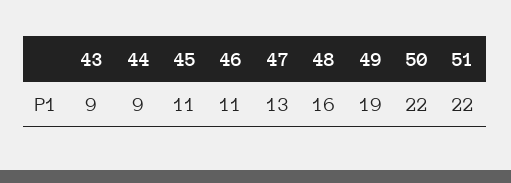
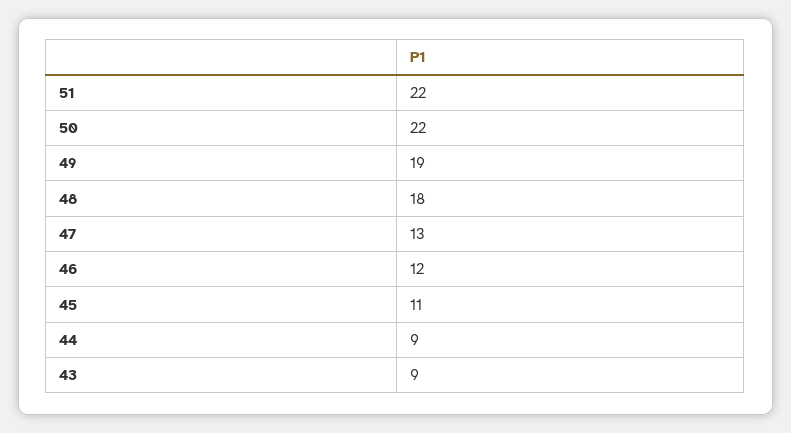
  {
    "43": 9,
    "44": 9,
    "45": 11,
-   "46": 11,
+   "46": 12,
    "47": 13,
-   "48": 16,
+   "48": 18,
    "49": 19,
    "50": 22,
    "51": 22
  }

